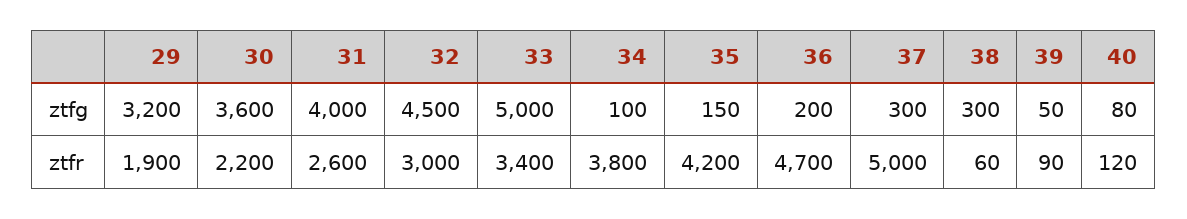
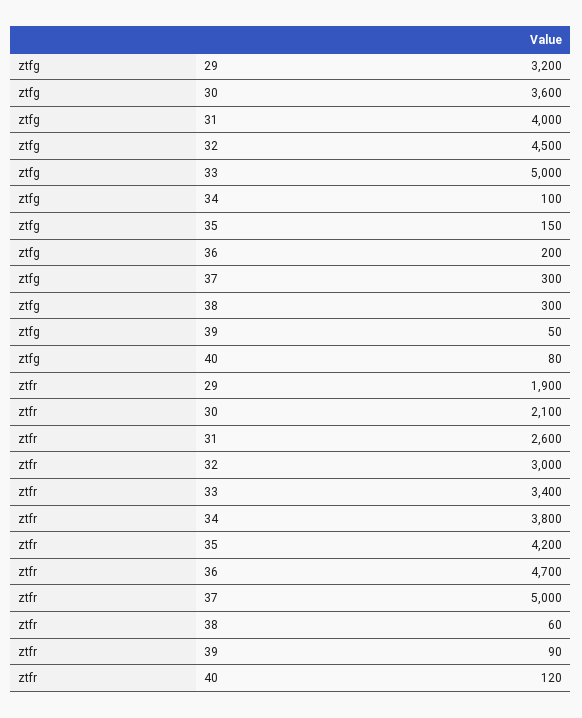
  {
    "29": {
      "ztfg": 3200,
      "ztfr": 1900
    },
    "30": {
      "ztfg": 3600,
-     "ztfr": 2200
+     "ztfr": 2100
    },
    "31": {
      "ztfg": 4000,
      "ztfr": 2600
    },
    "32": {
      "ztfg": 4500,
      "ztfr": 3000
    },
    "33": {
      "ztfg": 5000,
      "ztfr": 3400
    },
    "34": {
      "ztfg": 100,
      "ztfr": 3800
    },
    "35": {
      "ztfg": 150,
      "ztfr": 4200
    },
    "36": {
      "ztfg": 200,
      "ztfr": 4700
    },
    "37": {
      "ztfg": 300,
      "ztfr": 5000
    },
    "38": {
      "ztfg": 300,
      "ztfr": 60
    },
    "39": {
      "ztfg": 50,
      "ztfr": 90
    },
    "40": {
      "ztfg": 80,
      "ztfr": 120
    }
  }

